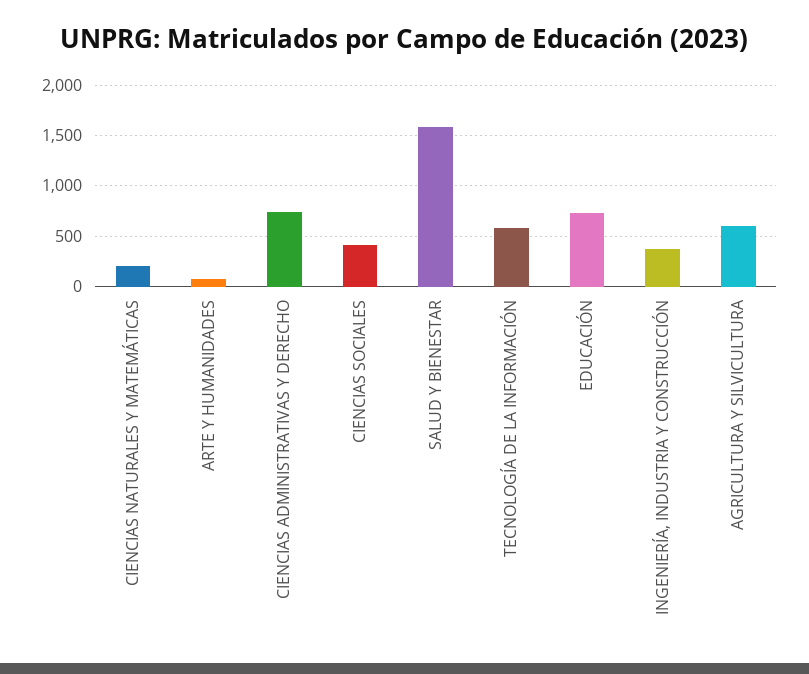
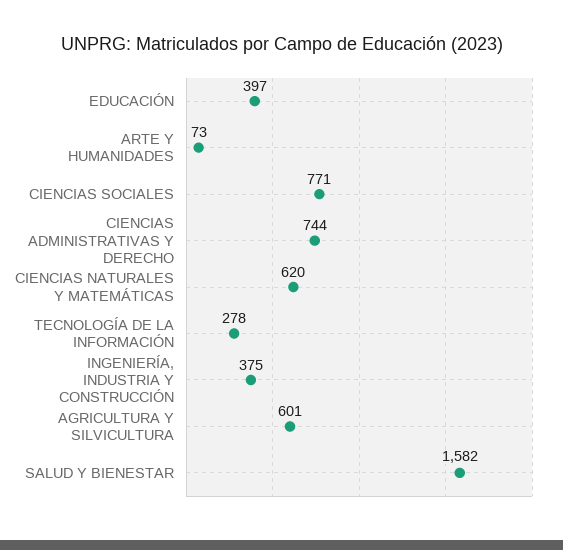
  {
-   "CIENCIAS NATURALES Y MATEMÁTICAS": 200,
+   "CIENCIAS NATURALES Y MATEMÁTICAS": 620,
    "ARTE Y HUMANIDADES": 73,
    "CIENCIAS ADMINISTRATIVAS Y DERECHO": 744,
-   "CIENCIAS SOCIALES": 400,
+   "CIENCIAS SOCIALES": 771,
    "SALUD Y BIENESTAR": 1582,
-   "TECNOLOGÍA DE LA INFORMACIÓN": 600,
+   "TECNOLOGÍA DE LA INFORMACIÓN": 278,
-   "EDUCACIÓN": 700,
+   "EDUCACIÓN": 397,
    "INGENIERÍA, INDUSTRIA Y CONSTRUCCIÓN": 375,
    "AGRICULTURA Y SILVICULTURA": 601
  }

